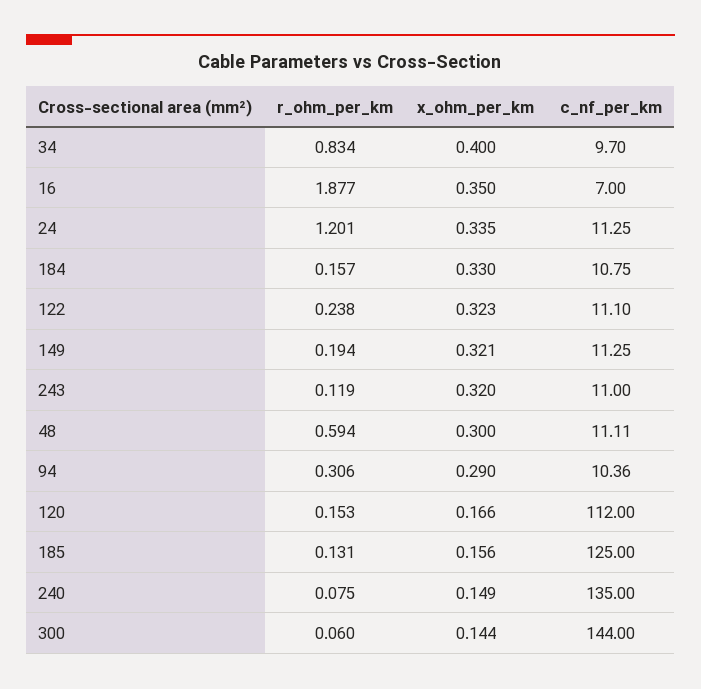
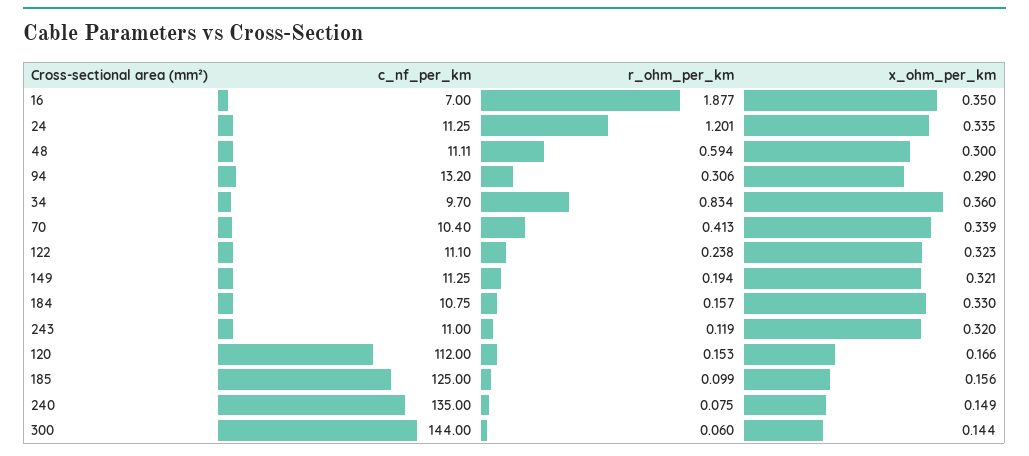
  {
    "r_ohm_per_km": {
      "34": 0.834,
      "16": 1.877,
      "24": 1.201,
      "184": 0.157,
      "122": 0.238,
      "149": 0.194,
      "243": 0.119,
      "48": 0.594,
      "94": 0.306,
      "120": 0.153,
-     "185": 0.131,
+     "185": 0.099,
      "240": 0.075,
-     "300": 0.06
+     "300": 0.06,
+     "70": 0.413
    },
    "x_ohm_per_km": {
-     "34": 0.4,
+     "34": 0.36,
      "16": 0.35,
      "24": 0.335,
      "184": 0.33,
      "122": 0.323,
      "149": 0.321,
      "243": 0.32,
      "48": 0.3,
      "94": 0.29,
      "120": 0.166,
      "185": 0.156,
      "240": 0.149,
-     "300": 0.144
+     "300": 0.144,
+     "70": 0.339
    },
    "c_nf_per_km": {
      "34": 9.7,
      "16": 7,
      "24": 11.25,
      "184": 10.75,
      "122": 11.1,
      "149": 11.25,
      "243": 11,
      "48": 11.11,
-     "94": 10.36,
+     "94": 13.2,
      "120": 112,
      "185": 125,
      "240": 135,
-     "300": 144
+     "300": 144,
+     "70": 10.4
    }
  }

